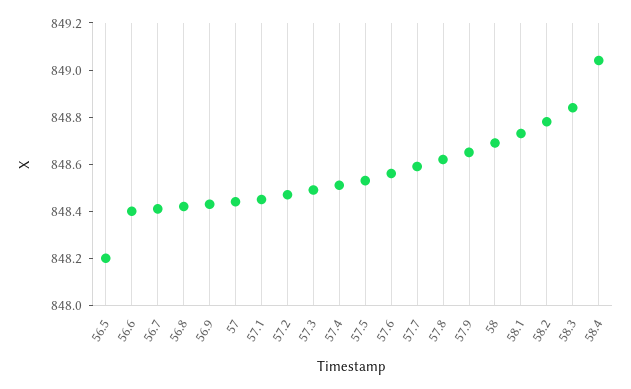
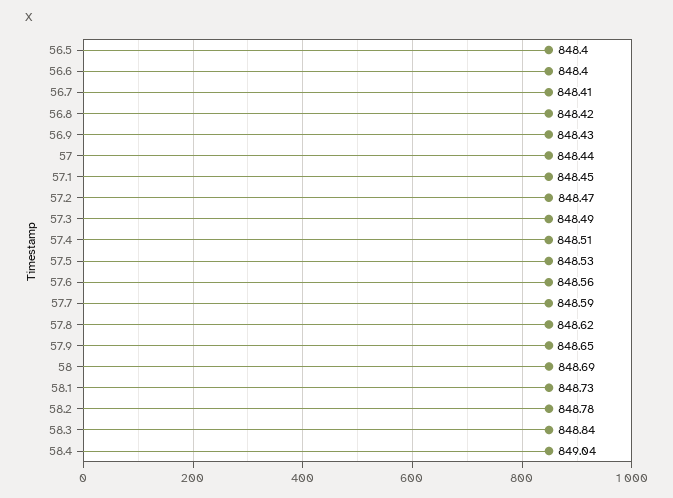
  {
-   "56.5": 848.2,
+   "56.5": 848.4,
    "56.6": 848.4,
    "56.7": 848.41,
    "56.8": 848.42,
    "56.9": 848.43,
    "57": 848.44,
    "57.1": 848.45,
    "57.2": 848.47,
    "57.3": 848.49,
    "57.4": 848.51,
    "57.5": 848.53,
    "57.6": 848.56,
    "57.7": 848.59,
    "57.8": 848.62,
    "57.9": 848.65,
    "58": 848.69,
    "58.1": 848.73,
    "58.2": 848.78,
    "58.3": 848.84,
    "58.4": 849.04
  }

